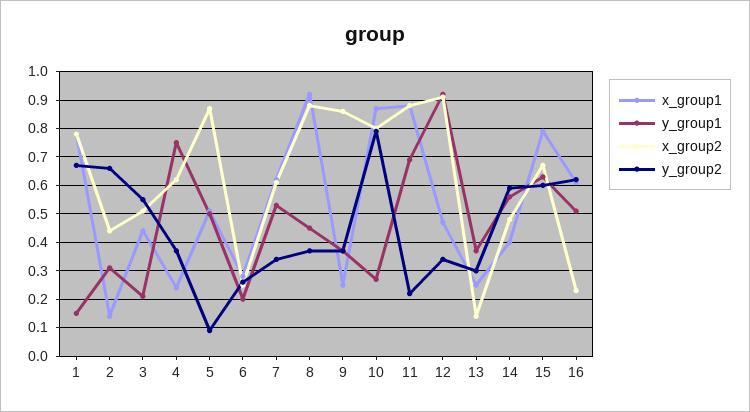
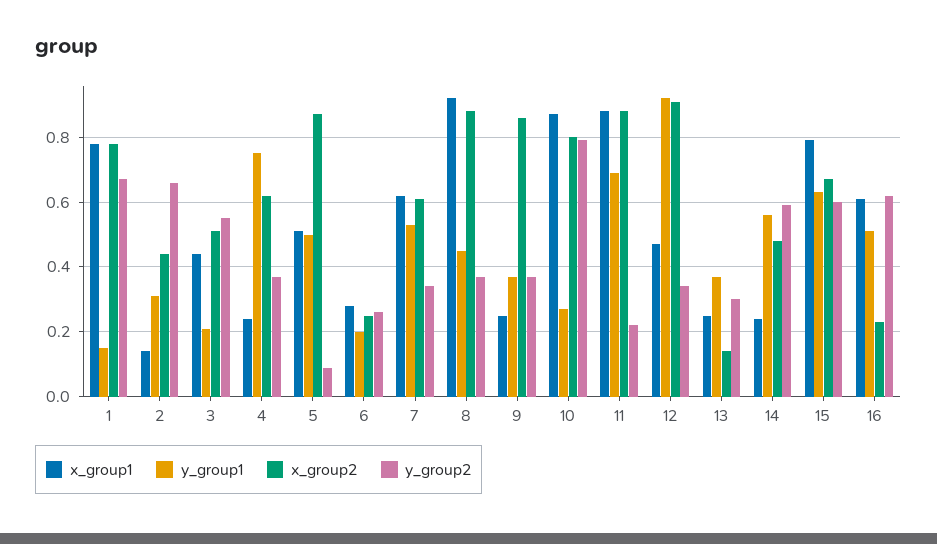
  {
    "x_group1": {
      "1": 0.8,
      "2": 0.15,
      "3": 0.45,
      "4": 0.25,
      "5": 0.5,
      "6": 0.3,
      "7": 0.6,
      "8": 0.9,
      "9": 0.25,
      "10": 0.85,
      "11": 0.9,
      "12": 0.45,
      "13": 0.25,
-     "14": 0.4,
+     "14": 0.25,
      "15": 0.8,
      "16": 0.6
    },
    "y_group1": {
      "1": 0.15,
      "2": 0.3,
      "3": 0.2,
      "4": 0.75,
      "5": 0.5,
      "6": 0.2,
      "7": 0.55,
      "8": 0.45,
      "9": 0.35,
      "10": 0.25,
      "11": 0.7,
      "12": 0.9,
      "13": 0.35,
      "14": 0.55,
      "15": 0.65,
      "16": 0.5
    },
    "x_group2": {
      "1": 0.8,
      "2": 0.45,
      "3": 0.5,
      "4": 0.6,
      "5": 0.85,
      "6": 0.25,
      "7": 0.6,
      "8": 0.9,
      "9": 0.85,
      "10": 0.8,
      "11": 0.9,
      "12": 0.9,
      "13": 0.15,
      "14": 0.5,
      "15": 0.65,
      "16": 0.25
    },
    "y_group2": {
      "1": 0.65,
      "2": 0.65,
      "3": 0.55,
      "4": 0.35,
      "5": 0.1,
      "6": 0.25,
      "7": 0.35,
      "8": 0.35,
      "9": 0.35,
      "10": 0.8,
      "11": 0.2,
      "12": 0.35,
      "13": 0.3,
      "14": 0.6,
      "15": 0.6,
      "16": 0.6
    }
  }

